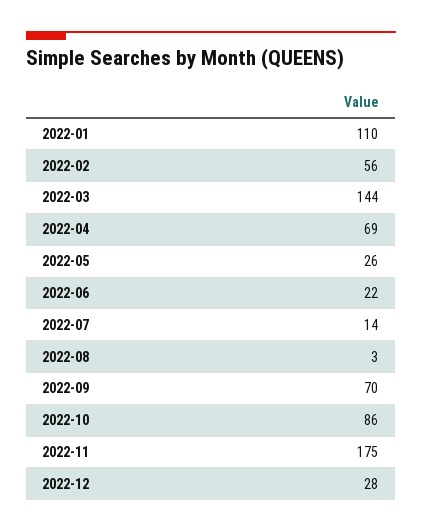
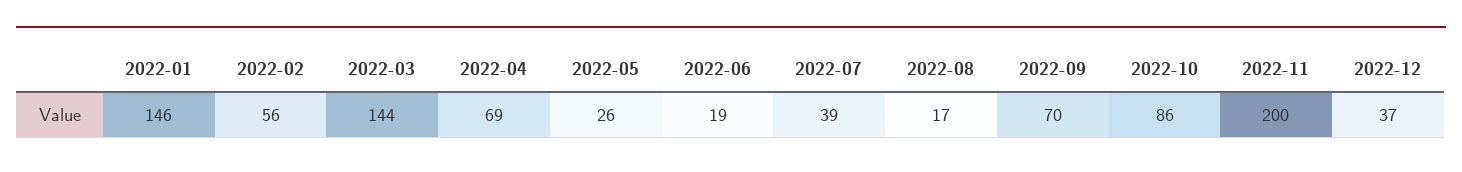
  {
-   "2022-01": 110,
+   "2022-01": 146,
    "2022-02": 56,
    "2022-03": 144,
    "2022-04": 69,
    "2022-05": 26,
-   "2022-06": 22,
+   "2022-06": 19,
-   "2022-07": 14,
+   "2022-07": 39,
-   "2022-08": 3,
+   "2022-08": 17,
    "2022-09": 70,
    "2022-10": 86,
-   "2022-11": 175,
+   "2022-11": 200,
-   "2022-12": 28
+   "2022-12": 37
  }

